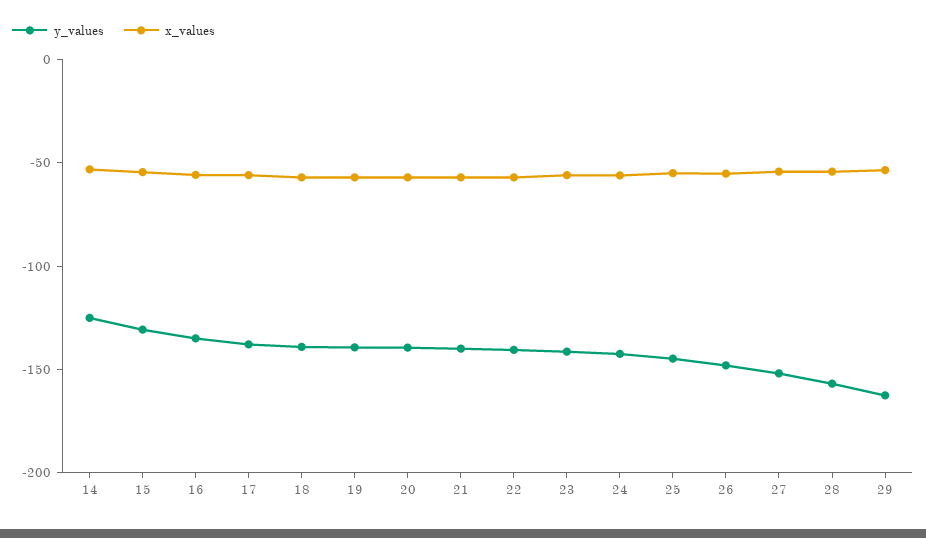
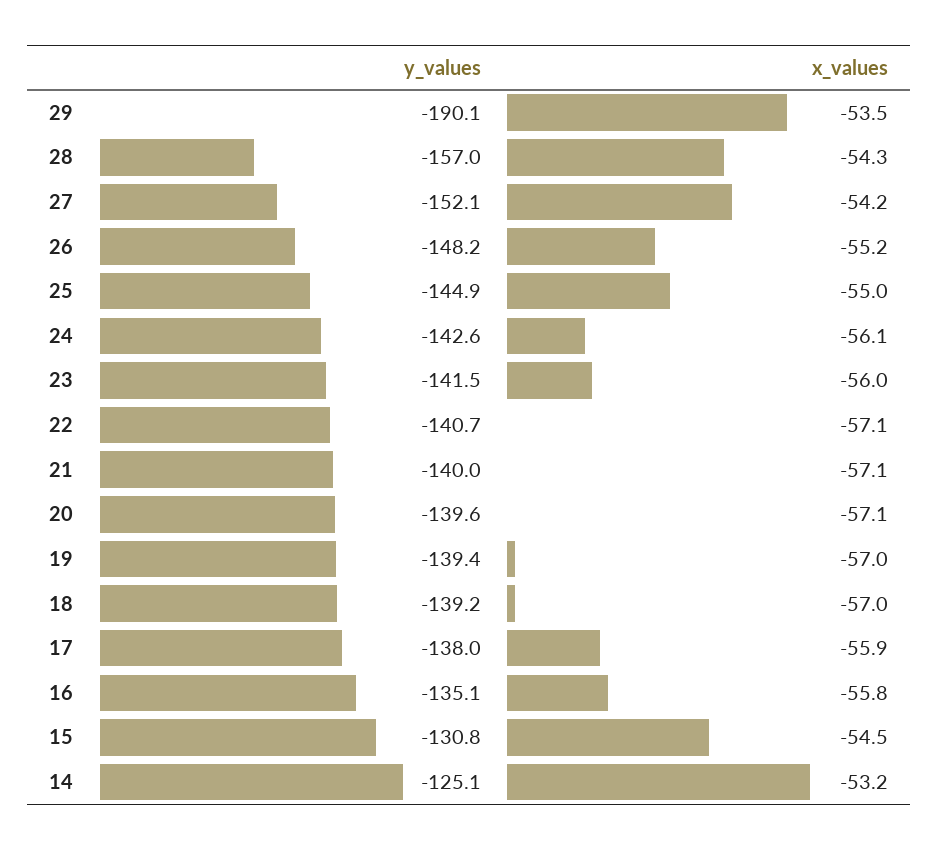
  {
    "y_values": {
      "14": -125.1,
      "15": -130.8,
      "16": -135.1,
      "17": -138,
      "18": -139.2,
      "19": -139.4,
      "20": -139.6,
      "21": -140,
      "22": -140.7,
      "23": -141.5,
      "24": -142.6,
      "25": -144.9,
      "26": -148.2,
      "27": -152.1,
      "28": -157,
-     "29": -160
+     "29": -190.1
    },
    "x_values": {
      "14": -53.2,
      "15": -54.5,
      "16": -55.8,
      "17": -55.9,
      "18": -57,
      "19": -57,
      "20": -57.1,
      "21": -57.1,
      "22": -57.1,
      "23": -56,
      "24": -56.1,
      "25": -55,
      "26": -55.2,
      "27": -54.2,
      "28": -54.3,
      "29": -53.5
    }
  }

